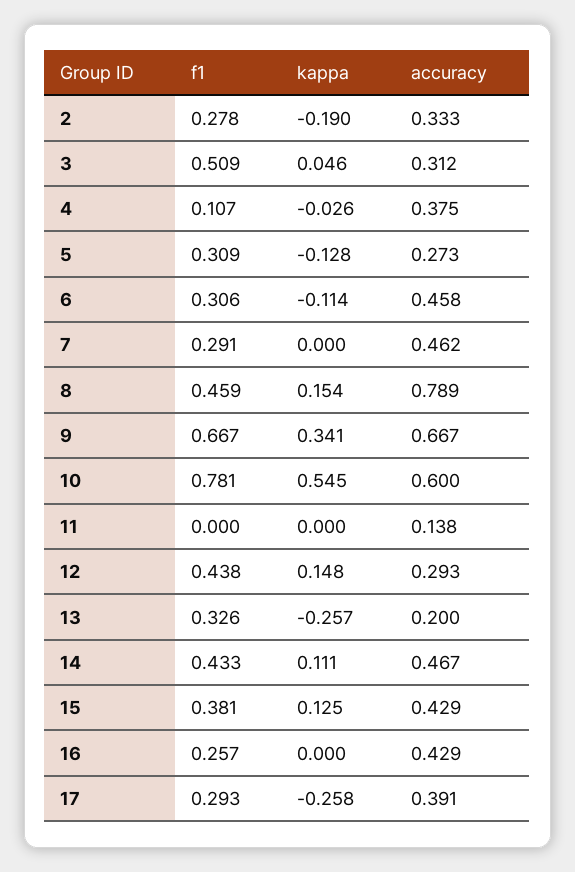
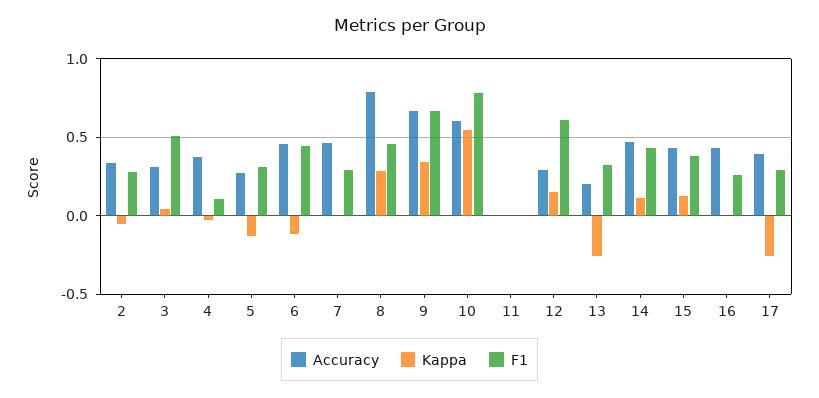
  {
    "f1": {
      "2": 0.278,
      "3": 0.509,
      "4": 0.107,
      "5": 0.309,
-     "6": 0.306,
+     "6": 0.45,
      "7": 0.291,
      "8": 0.459,
      "9": 0.667,
      "10": 0.781,
      "11": 0,
-     "12": 0.438,
+     "12": 0.6,
      "13": 0.326,
      "14": 0.433,
      "15": 0.381,
      "16": 0.257,
      "17": 0.293
    },
    "kappa": {
-     "2": -0.19,
+     "2": -0.05,
      "3": 0.046,
      "4": -0.026,
      "5": -0.128,
      "6": -0.114,
      "7": 0,
-     "8": 0.154,
+     "8": 0.3,
      "9": 0.341,
      "10": 0.545,
      "11": 0,
      "12": 0.148,
      "13": -0.257,
      "14": 0.111,
      "15": 0.125,
      "16": 0,
      "17": -0.258
    },
    "accuracy": {
      "2": 0.333,
      "3": 0.312,
      "4": 0.375,
      "5": 0.273,
      "6": 0.458,
      "7": 0.462,
      "8": 0.789,
      "9": 0.667,
      "10": 0.6,
-     "11": 0.138,
+     "11": 0,
      "12": 0.293,
      "13": 0.2,
      "14": 0.467,
      "15": 0.429,
      "16": 0.429,
      "17": 0.391
    }
  }

